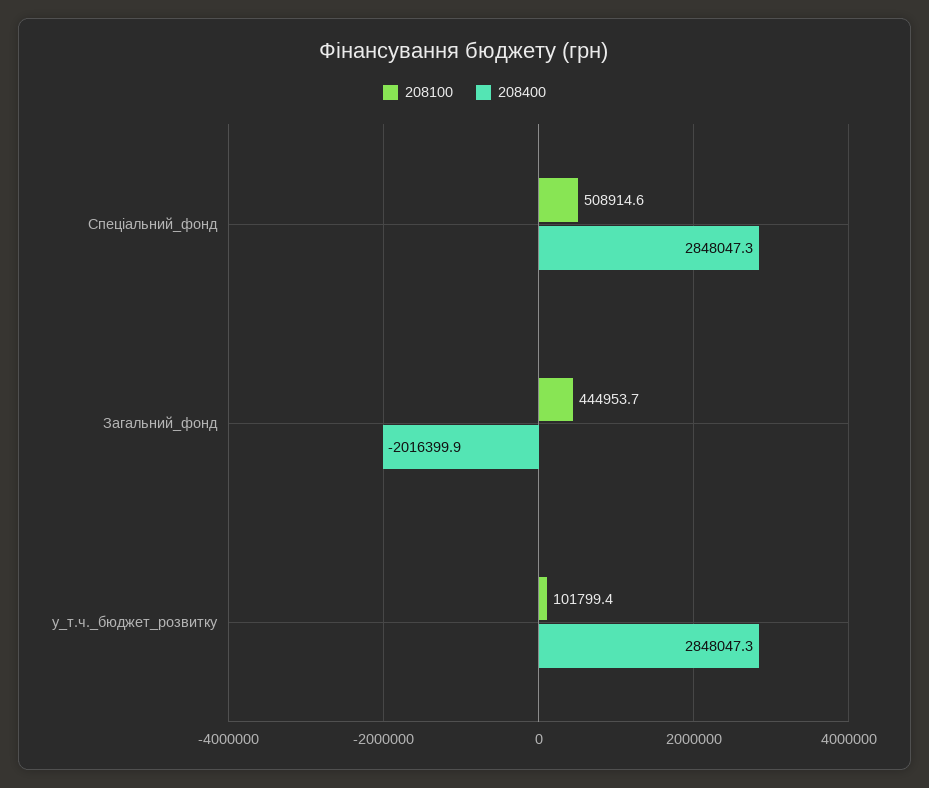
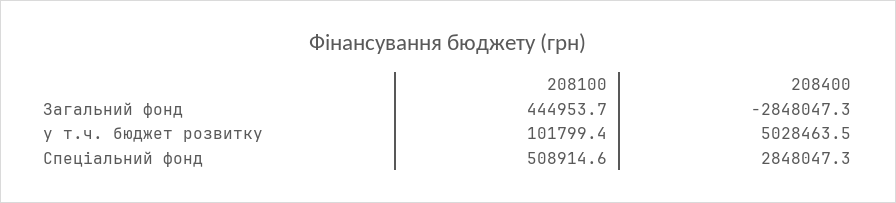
  {
    "208100": {
      "Спеціальний_фонд": 508914.6,
      "Загальний_фонд": 444953.7,
      "у_т.ч._бюджет_розвитку": 101799.4
    },
    "208400": {
      "Спеціальний_фонд": 2848047.3,
-     "Загальний_фонд": -2016399.9,
+     "Загальний_фонд": -2848047.3,
-     "у_т.ч._бюджет_розвитку": 2848047.3
+     "у_т.ч._бюджет_розвитку": 5028463.5
    }
  }

